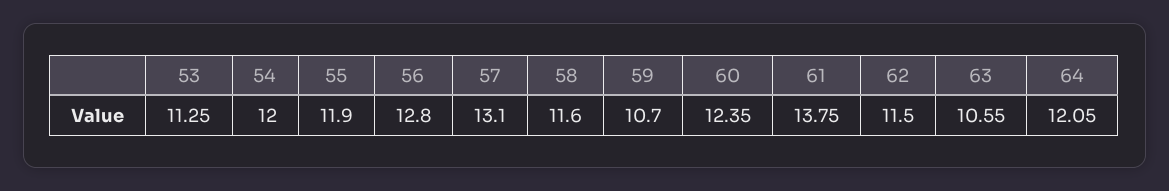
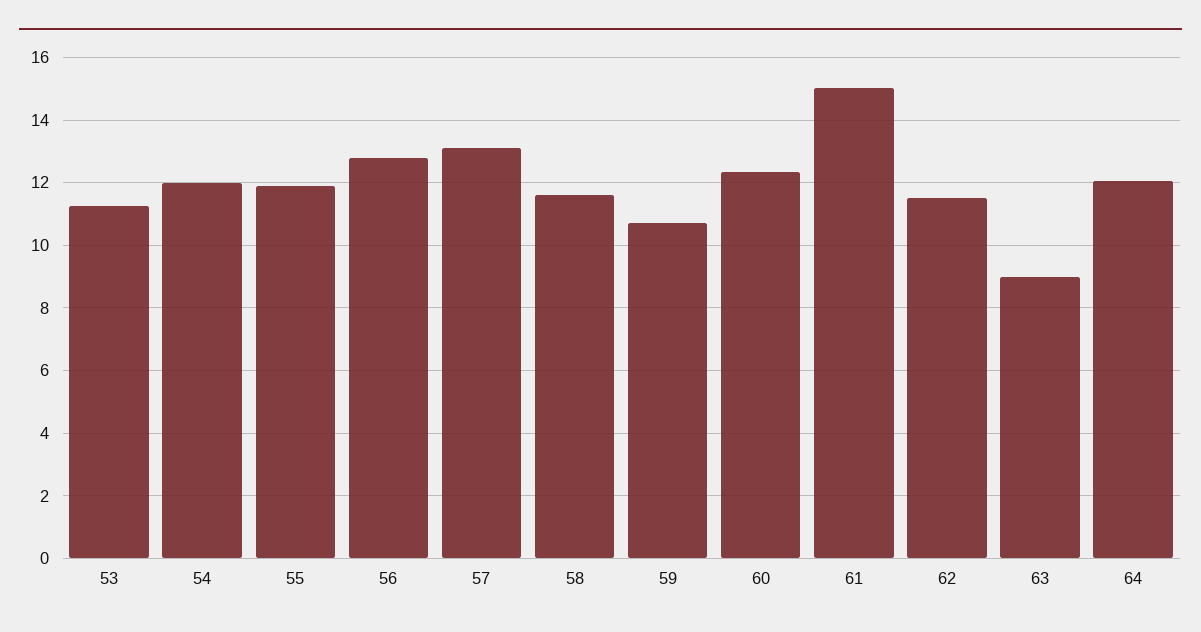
  {
    "53": 11.25,
    "54": 12,
    "55": 11.9,
    "56": 12.8,
    "57": 13.1,
    "58": 11.6,
    "59": 10.7,
    "60": 12.35,
-   "61": 13.75,
+   "61": 15,
    "62": 11.5,
-   "63": 10.55,
+   "63": 9,
    "64": 12.05
  }

